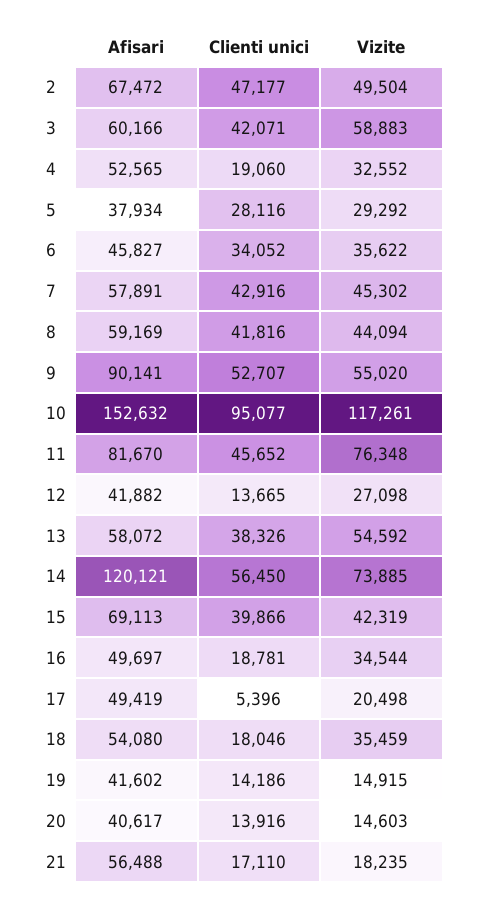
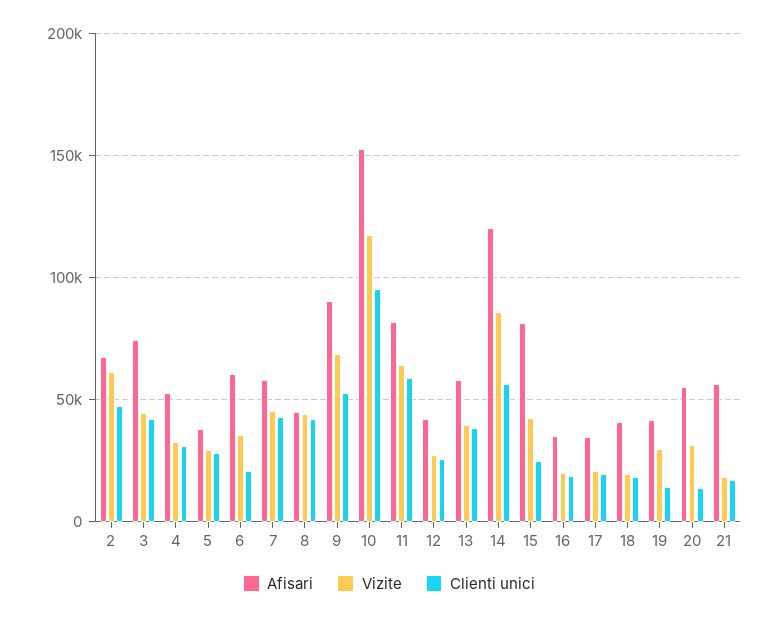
  {
    "Afisari": {
      "2": 67472,
-     "3": 60166,
+     "3": 75000,
      "4": 52565,
      "5": 37934,
-     "6": 45827,
+     "6": 60000,
      "7": 57891,
-     "8": 59169,
+     "8": 45000,
      "9": 90141,
      "10": 152632,
      "11": 81670,
      "12": 41882,
      "13": 58072,
      "14": 120121,
-     "15": 69113,
+     "15": 80000,
-     "16": 49697,
+     "16": 35000,
-     "17": 49419,
+     "17": 35000,
-     "18": 54080,
+     "18": 40000,
      "19": 41602,
-     "20": 40617,
+     "20": 55000,
      "21": 56488
    },
    "Clienti unici": {
      "2": 47177,
      "3": 42071,
-     "4": 19060,
+     "4": 30000,
      "5": 28116,
-     "6": 34052,
+     "6": 20000,
      "7": 42916,
      "8": 41816,
      "9": 52707,
      "10": 95077,
-     "11": 45652,
+     "11": 60000,
-     "12": 13665,
+     "12": 25000,
      "13": 38326,
      "14": 56450,
-     "15": 39866,
+     "15": 25000,
      "16": 18781,
-     "17": 5396,
+     "17": 20000,
      "18": 18046,
      "19": 14186,
      "20": 13916,
      "21": 17110
    },
    "Vizite": {
-     "2": 49504,
+     "2": 60000,
-     "3": 58883,
+     "3": 45000,
      "4": 32552,
      "5": 29292,
      "6": 35622,
      "7": 45302,
      "8": 44094,
-     "9": 55020,
+     "9": 70000,
      "10": 117261,
-     "11": 76348,
+     "11": 65000,
      "12": 27098,
-     "13": 54592,
+     "13": 40000,
-     "14": 73885,
+     "14": 85000,
      "15": 42319,
-     "16": 34544,
+     "16": 20000,
      "17": 20498,
-     "18": 35459,
+     "18": 20000,
-     "19": 14915,
+     "19": 30000,
-     "20": 14603,
+     "20": 30000,
      "21": 18235
    }
  }

